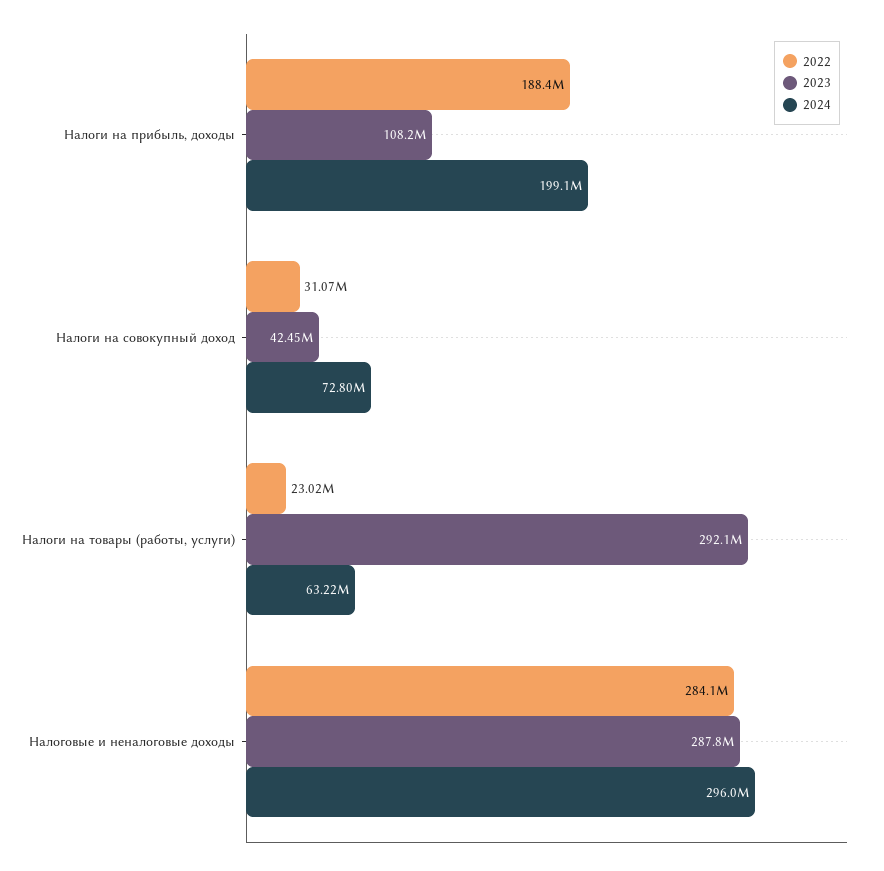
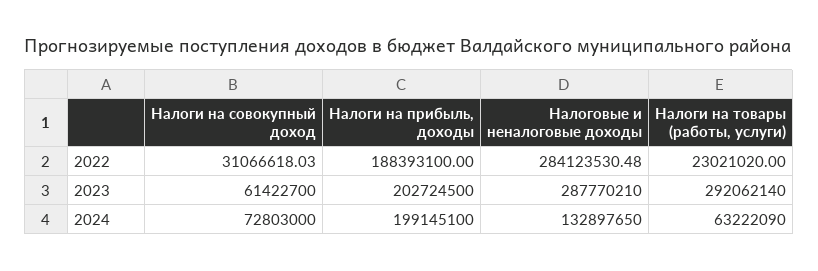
  {
    "2022": {
      "Налоги на прибыль, доходы": 188393100,
      "Налоги на совокупный доход": 31066618.03,
      "Налоги на товары (работы, услуги)": 23021020,
      "Налоговые и неналоговые доходы": 284123530.48
    },
    "2023": {
-     "Налоги на прибыль, доходы": 108200000,
+     "Налоги на прибыль, доходы": 202724500,
-     "Налоги на совокупный доход": 42450000,
+     "Налоги на совокупный доход": 61422700,
      "Налоги на товары (работы, услуги)": 292062140,
      "Налоговые и неналоговые доходы": 287770210
    },
    "2024": {
      "Налоги на прибыль, доходы": 199145100,
      "Налоги на совокупный доход": 72803000,
      "Налоги на товары (работы, услуги)": 63222090,
-     "Налоговые и неналоговые доходы": 296000000
+     "Налоговые и неналоговые доходы": 132897650
    }
  }

